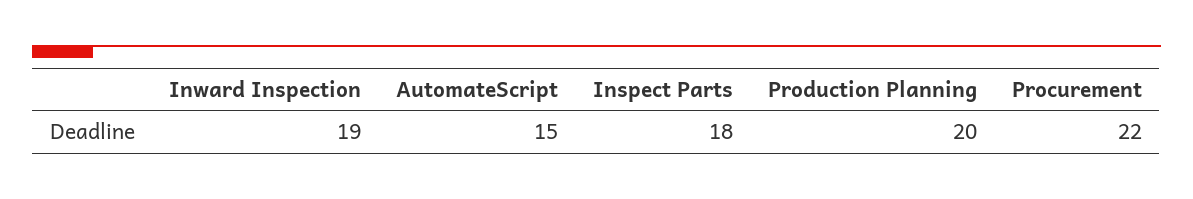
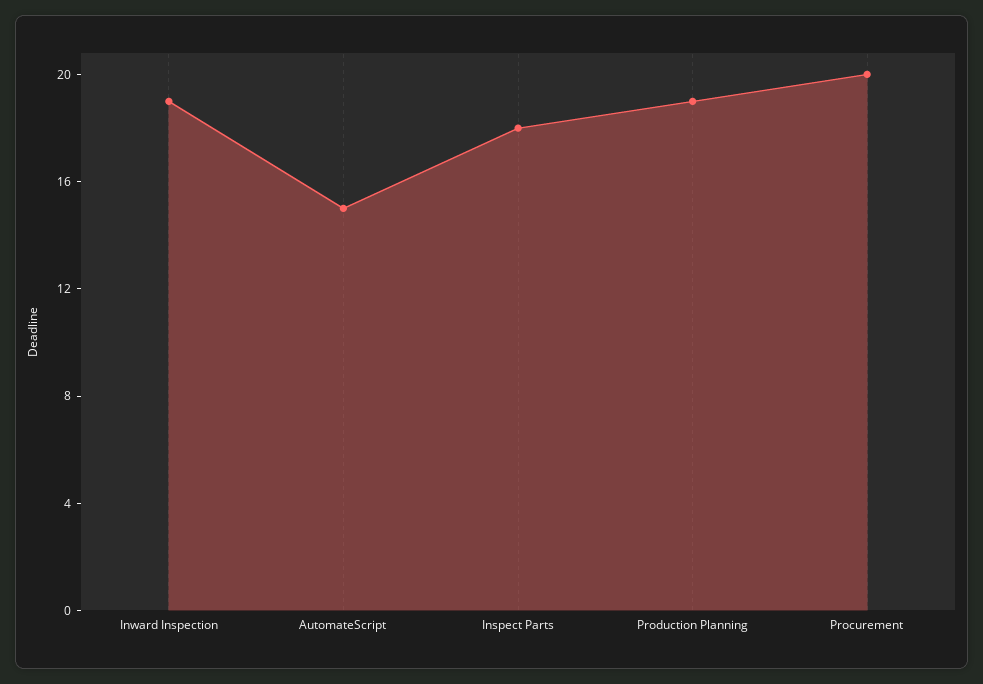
  {
    "Inward Inspection": 19,
    "AutomateScript": 15,
    "Inspect Parts": 18,
-   "Production Planning": 20,
+   "Production Planning": 19,
-   "Procurement": 22
+   "Procurement": 20
  }

